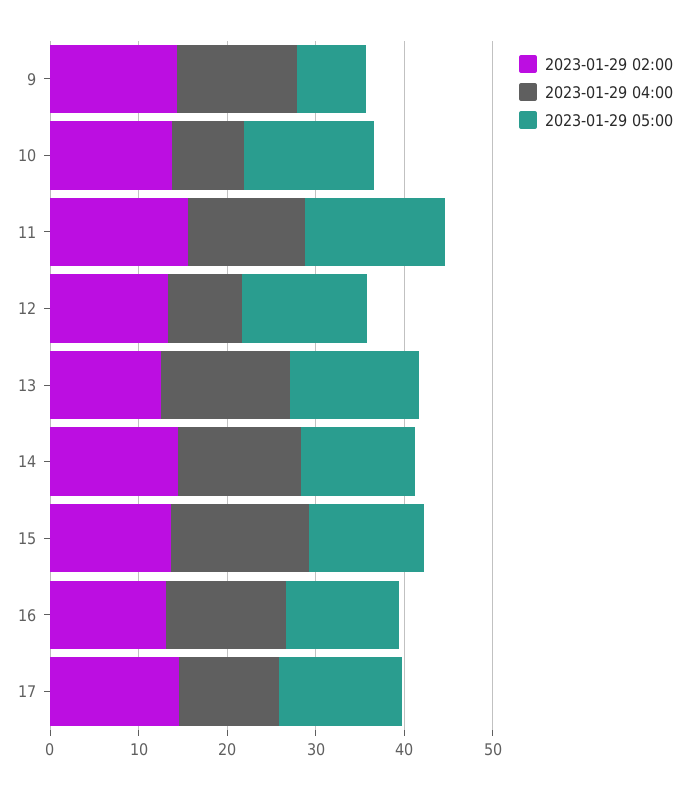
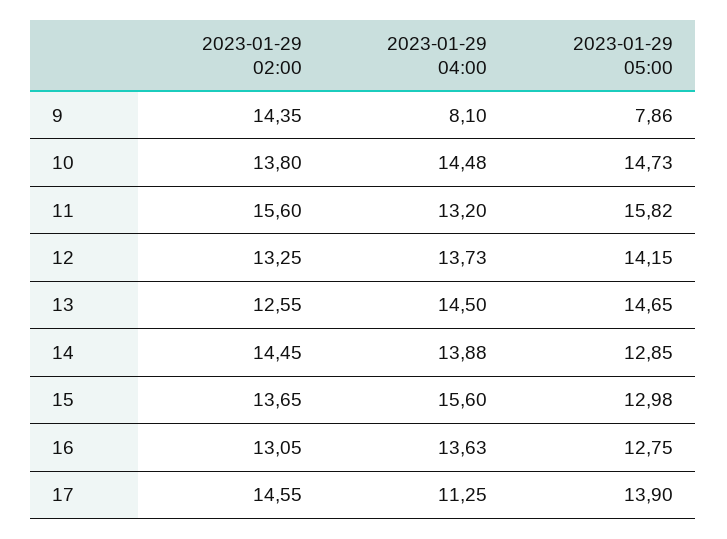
  {
    "2023-01-29 02:00": {
      "9": 14.35,
      "10": 13.8,
      "11": 15.6,
      "12": 13.25,
      "13": 12.55,
      "14": 14.45,
      "15": 13.65,
      "16": 13.05,
      "17": 14.55
    },
    "2023-01-29 04:00": {
-     "9": 14,
+     "9": 8.1,
-     "10": 8,
+     "10": 14.48,
      "11": 13.2,
-     "12": 8,
+     "12": 13.73,
      "13": 14.5,
      "14": 13.88,
      "15": 15.6,
      "16": 13.63,
      "17": 11.25
    },
    "2023-01-29 05:00": {
      "9": 7.86,
      "10": 14.73,
      "11": 15.82,
      "12": 14.15,
      "13": 14.65,
      "14": 12.85,
      "15": 12.98,
      "16": 12.75,
      "17": 13.9
    }
  }

